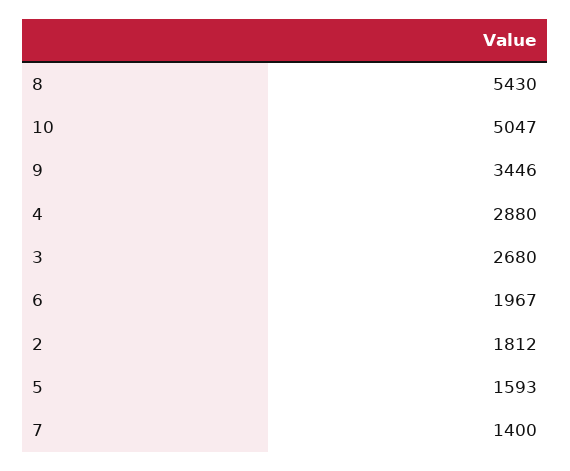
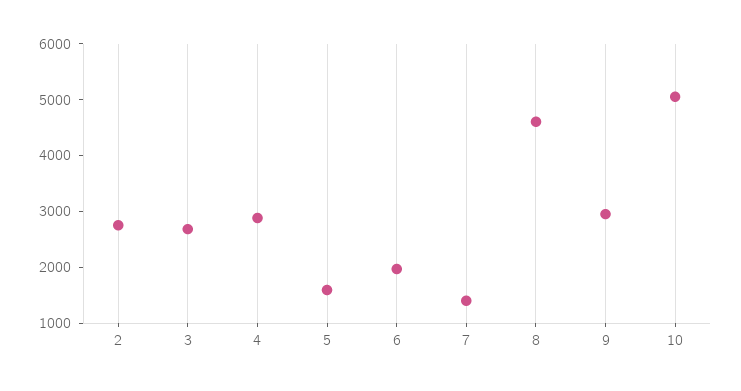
  {
-   "8": 5430,
+   "8": 4600,
    "10": 5047,
-   "9": 3446,
+   "9": 3000,
    "4": 2880,
    "3": 2680,
    "6": 1967,
-   "2": 1812,
+   "2": 2800,
    "5": 1593,
    "7": 1400
  }

